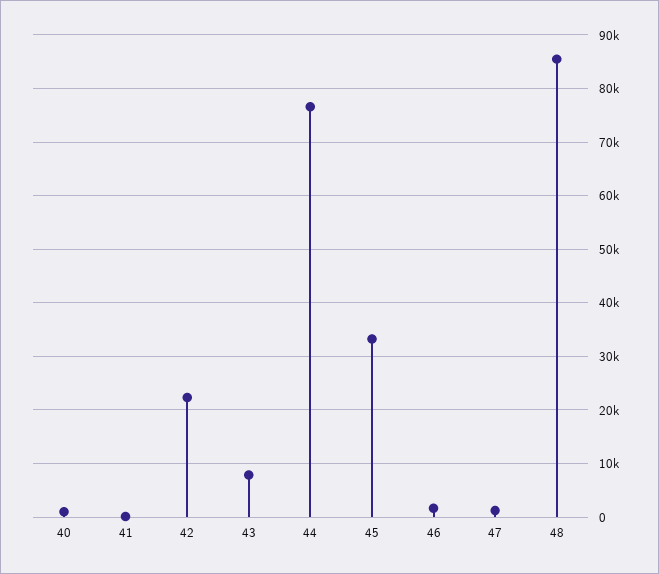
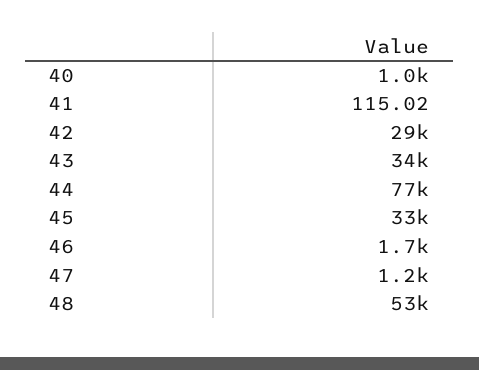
  {
    "40": 1000,
    "41": 115.02,
-   "42": 22000,
+   "42": 29000,
-   "43": 8000,
+   "43": 34000,
    "44": 77000,
    "45": 33000,
    "46": 1700,
    "47": 1200,
-   "48": 86000
+   "48": 53000
  }

